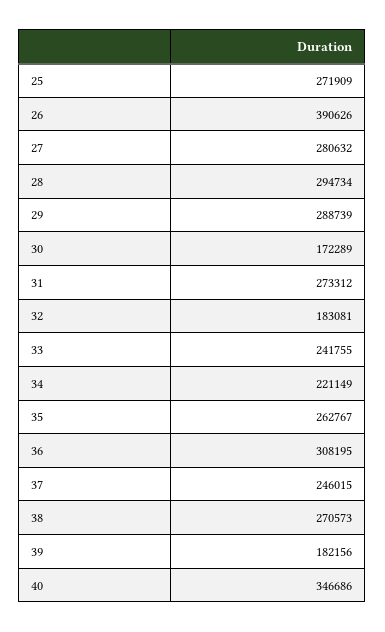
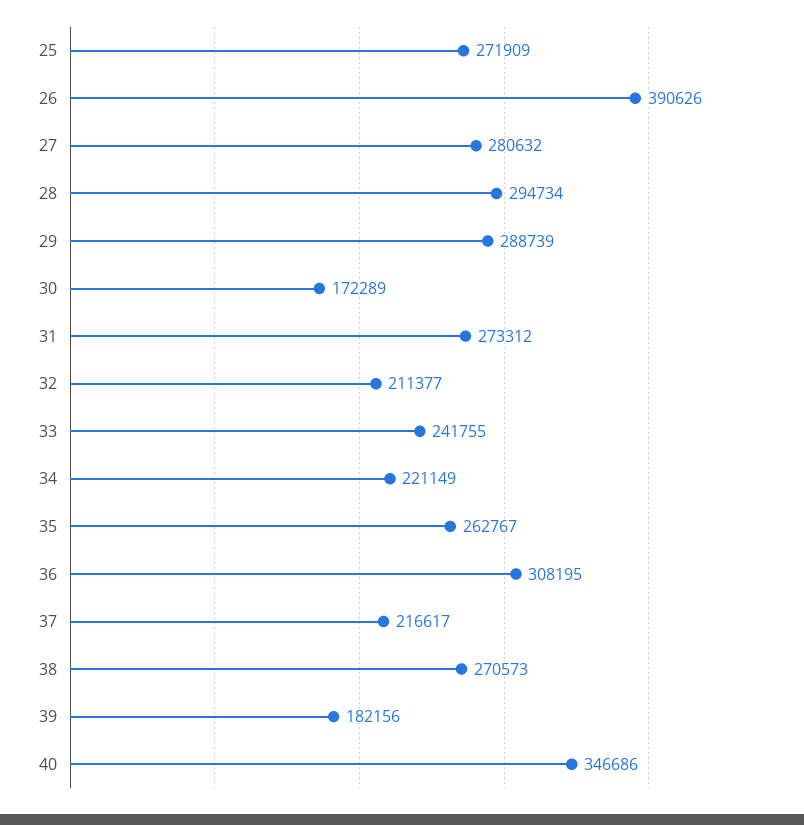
  {
    "25": 271909,
    "26": 390626,
    "27": 280632,
    "28": 294734,
    "29": 288739,
    "30": 172289,
    "31": 273312,
-   "32": 183081,
+   "32": 211377,
    "33": 241755,
    "34": 221149,
    "35": 262767,
    "36": 308195,
-   "37": 246015,
+   "37": 216617,
    "38": 270573,
    "39": 182156,
    "40": 346686
  }

